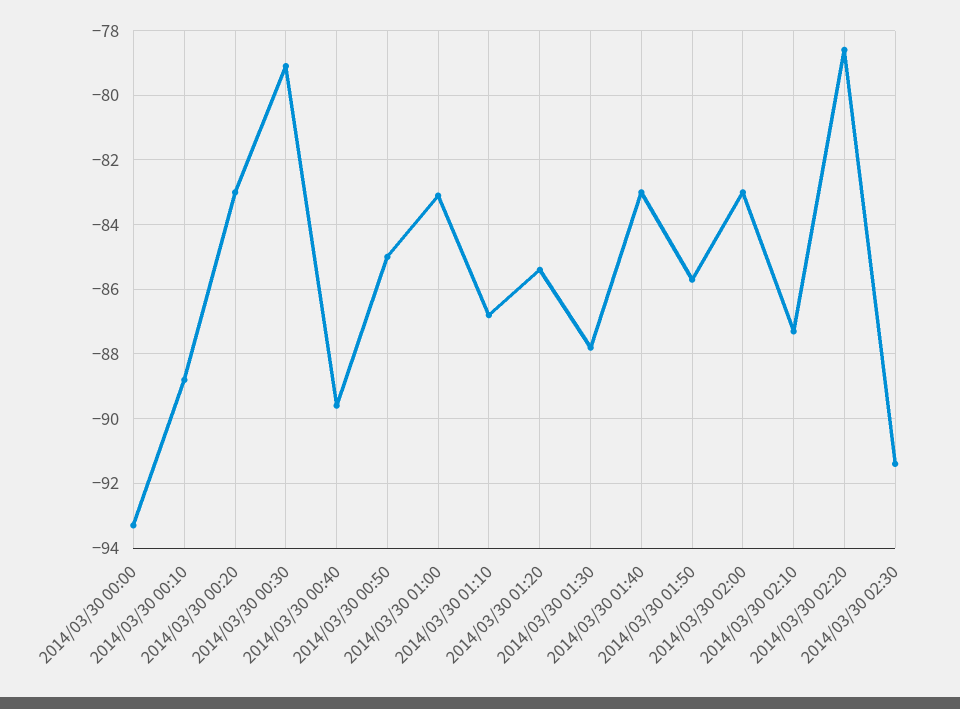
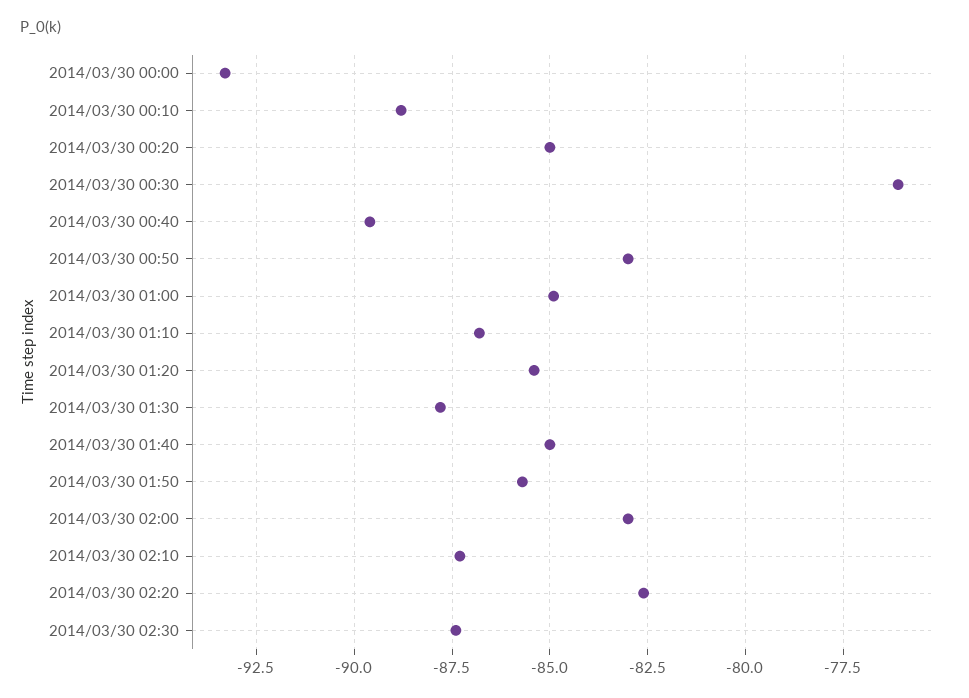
  {
    "2014/03/30 00:00": -93.5,
    "2014/03/30 00:10": -89,
-   "2014/03/30 00:20": -83,
+   "2014/03/30 00:20": -85,
-   "2014/03/30 00:30": -79,
+   "2014/03/30 00:30": -76,
    "2014/03/30 00:40": -89.5,
-   "2014/03/30 00:50": -85,
+   "2014/03/30 00:50": -83,
-   "2014/03/30 01:00": -83,
+   "2014/03/30 01:00": -85,
    "2014/03/30 01:10": -87,
    "2014/03/30 01:20": -85.5,
    "2014/03/30 01:30": -88,
-   "2014/03/30 01:40": -83,
+   "2014/03/30 01:40": -85,
    "2014/03/30 01:50": -85.5,
    "2014/03/30 02:00": -83,
    "2014/03/30 02:10": -87.5,
-   "2014/03/30 02:20": -78.5,
+   "2014/03/30 02:20": -82.5,
-   "2014/03/30 02:30": -91.5
+   "2014/03/30 02:30": -87.5
  }

